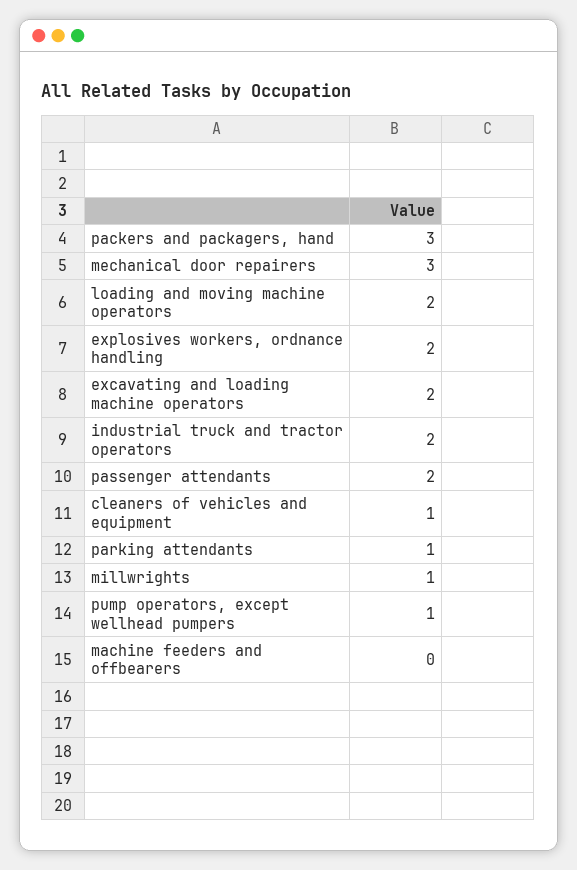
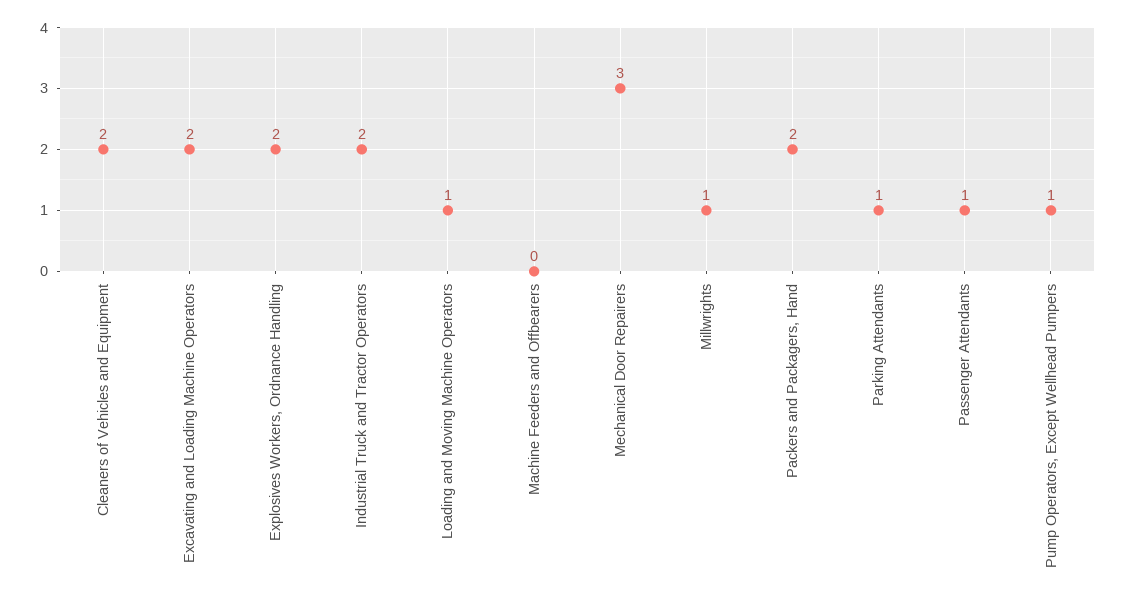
  {
-   "packers and packagers, hand": 3,
+   "packers and packagers, hand": 2,
    "mechanical door repairers": 3,
-   "loading and moving machine operators": 2,
+   "loading and moving machine operators": 1,
    "explosives workers, ordnance handling": 2,
    "excavating and loading machine operators": 2,
    "industrial truck and tractor operators": 2,
-   "passenger attendants": 2,
+   "passenger attendants": 1,
-   "cleaners of vehicles and equipment": 1,
+   "cleaners of vehicles and equipment": 2,
    "parking attendants": 1,
    "millwrights": 1,
    "pump operators, except wellhead pumpers": 1,
    "machine feeders and offbearers": 0
  }

